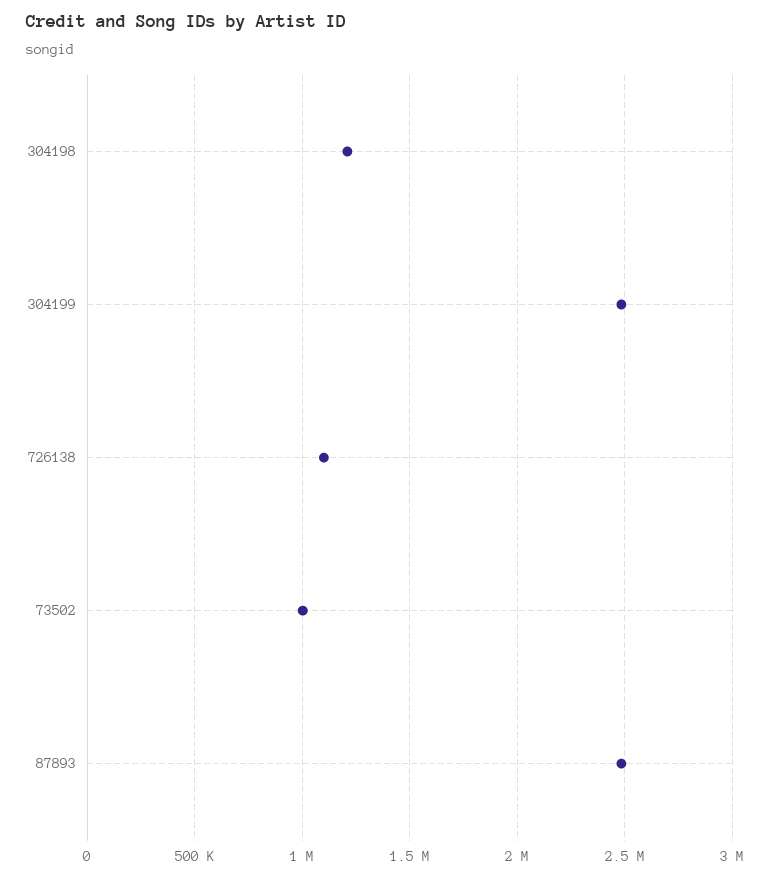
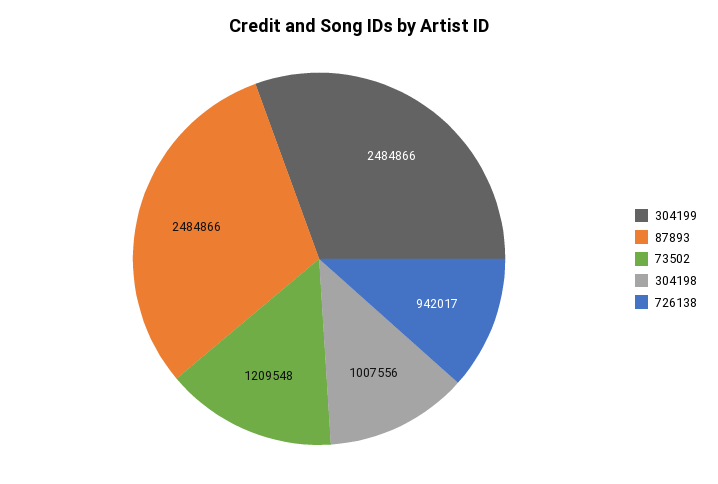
  {
-   "304198": 1200000,
+   "304198": 1007556,
    "304199": 2484866,
-   "726138": 1100000,
+   "726138": 942017,
-   "73502": 1000000,
+   "73502": 1209548,
    "87893": 2484866
  }

